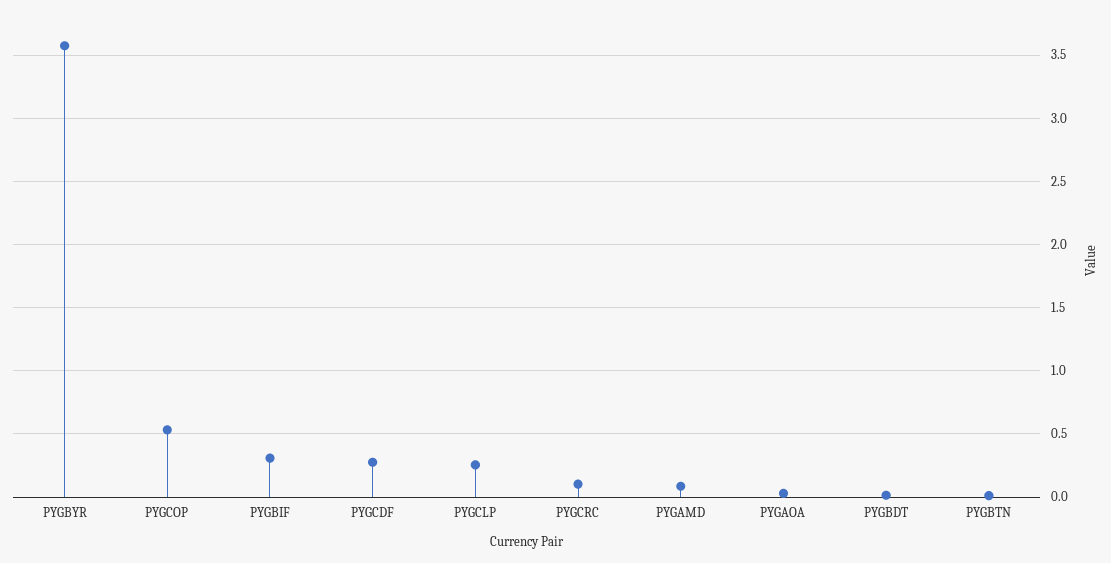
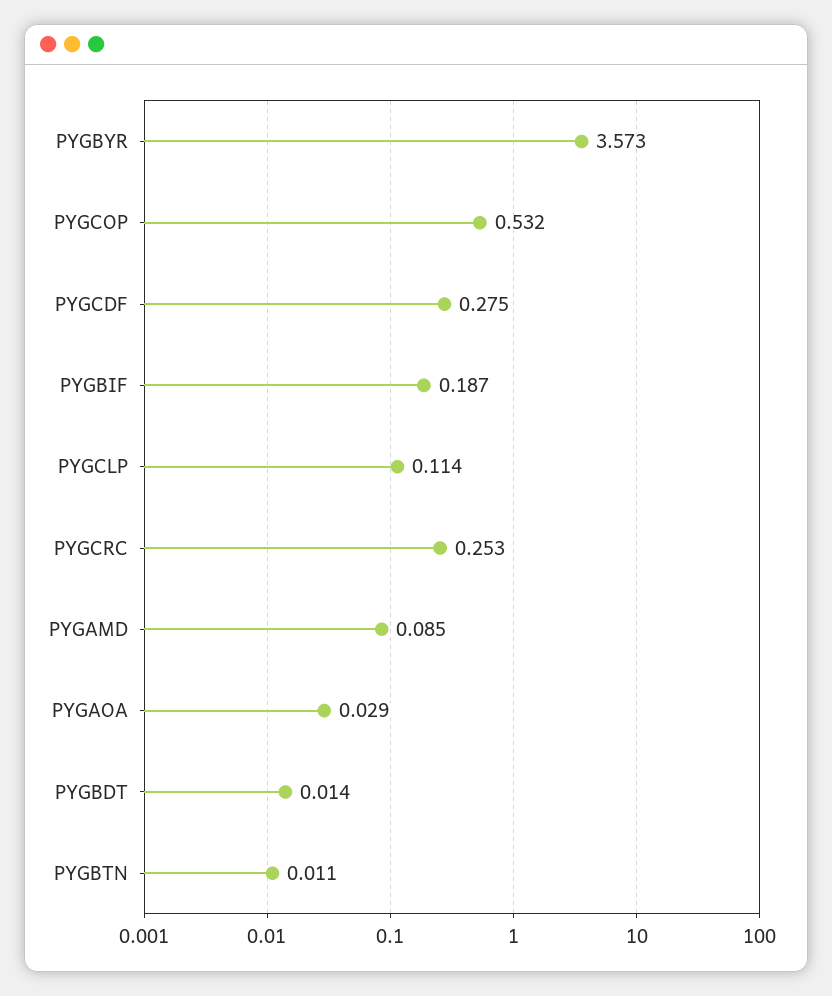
  {
    "PYGBYR": 3.573,
    "PYGCOP": 0.532,
-   "PYGBIF": 0.3,
+   "PYGBIF": 0.187,
    "PYGCDF": 0.275,
-   "PYGCLP": 0.25,
+   "PYGCLP": 0.114,
-   "PYGCRC": 0.1,
+   "PYGCRC": 0.253,
    "PYGAMD": 0.085,
    "PYGAOA": 0.029,
    "PYGBDT": 0.014,
    "PYGBTN": 0.011
  }

